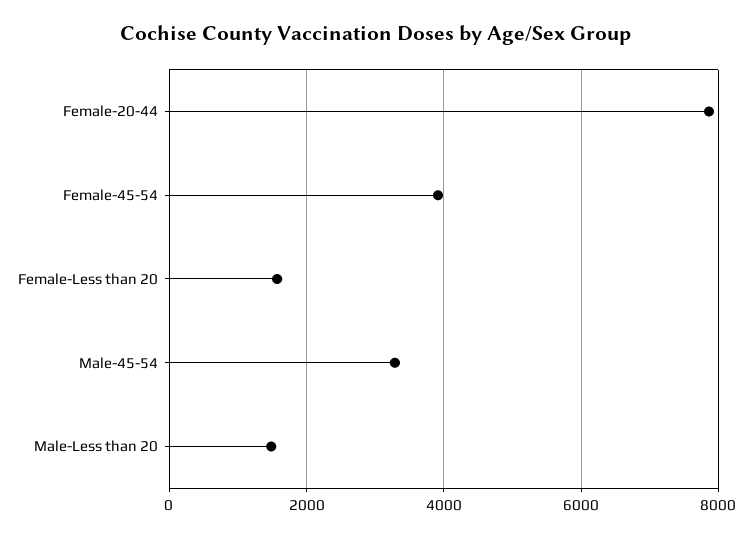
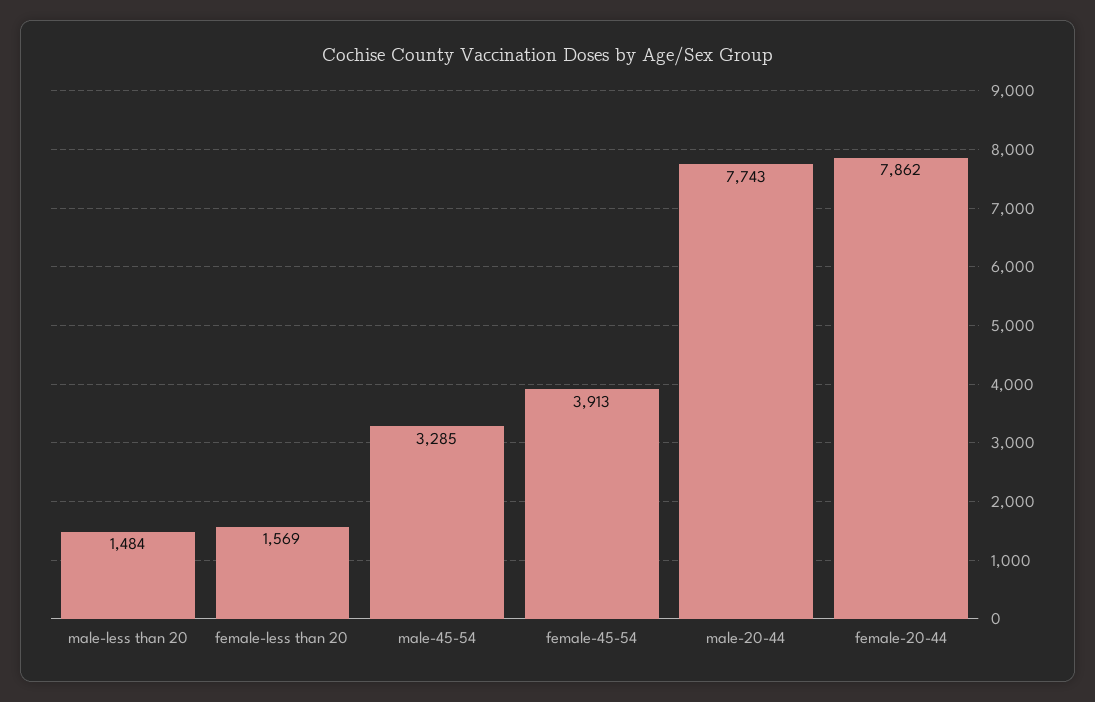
  {
    "Female-20-44": 7862,
    "Female-45-54": 3913,
    "Female-Less than 20": 1569,
    "Male-45-54": 3285,
-   "Male-Less than 20": 1484
+   "Male-Less than 20": 1484,
+   "male-20-44": 7743
  }

